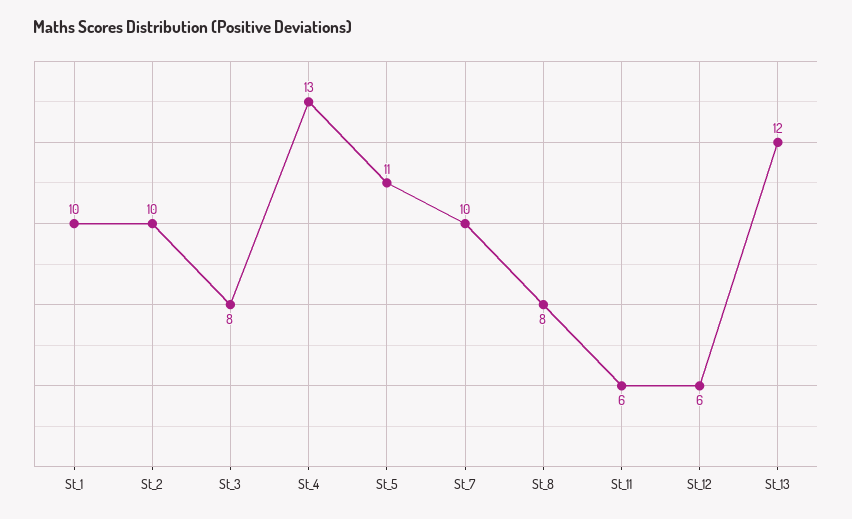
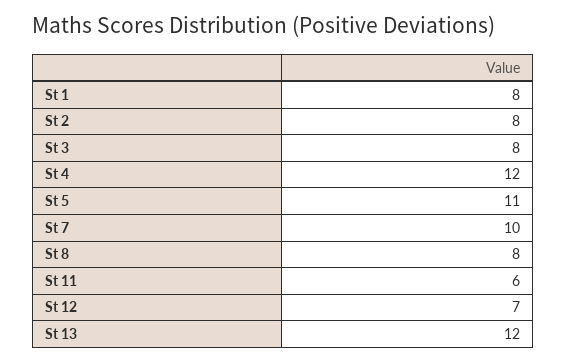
  {
-   "St_1": 10,
+   "St_1": 8,
-   "St_2": 10,
+   "St_2": 8,
    "St_3": 8,
-   "St_4": 13,
+   "St_4": 12,
    "St_5": 11,
    "St_7": 10,
    "St_8": 8,
    "St_11": 6,
-   "St_12": 6,
+   "St_12": 7,
    "St_13": 12
  }

